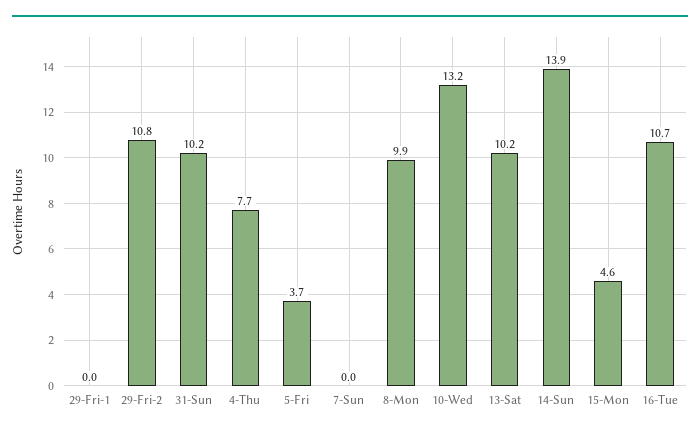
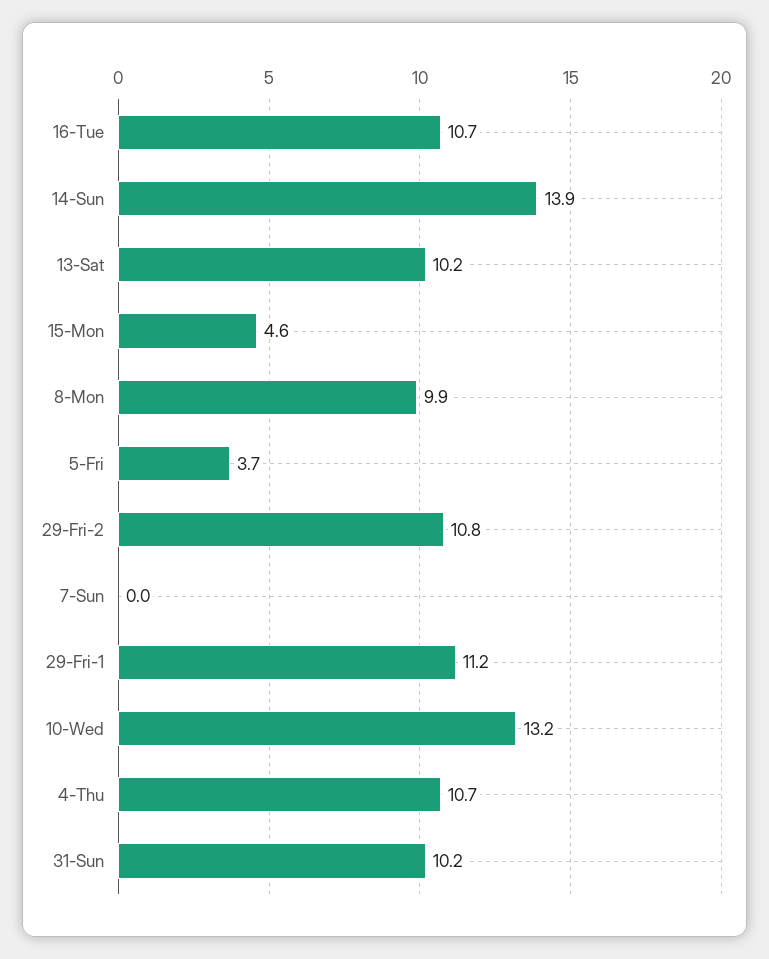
  {
-   "29-Fri-1": 0,
+   "29-Fri-1": 11.2,
    "29-Fri-2": 10.8,
    "31-Sun": 10.2,
-   "4-Thu": 7.7,
+   "4-Thu": 10.7,
    "5-Fri": 3.7,
    "7-Sun": 0,
    "8-Mon": 9.9,
    "10-Wed": 13.2,
    "13-Sat": 10.2,
    "14-Sun": 13.9,
    "15-Mon": 4.6,
    "16-Tue": 10.7
  }

